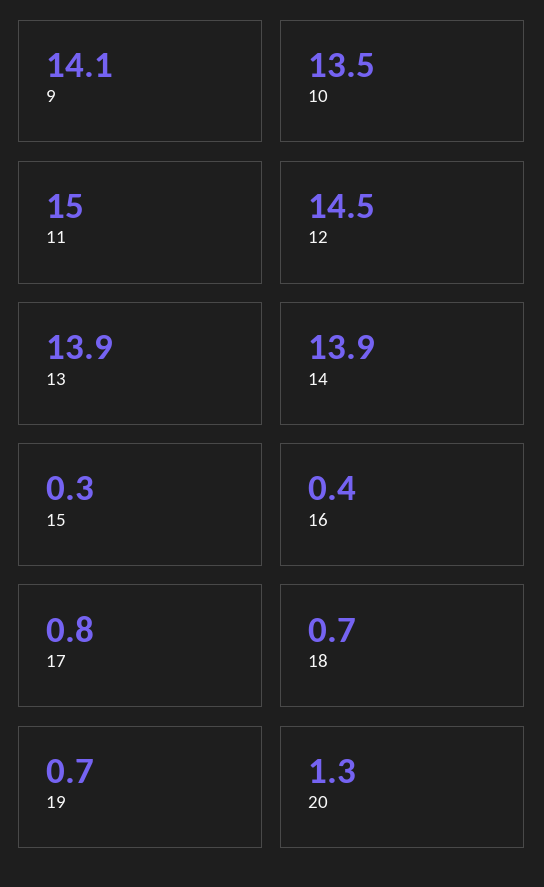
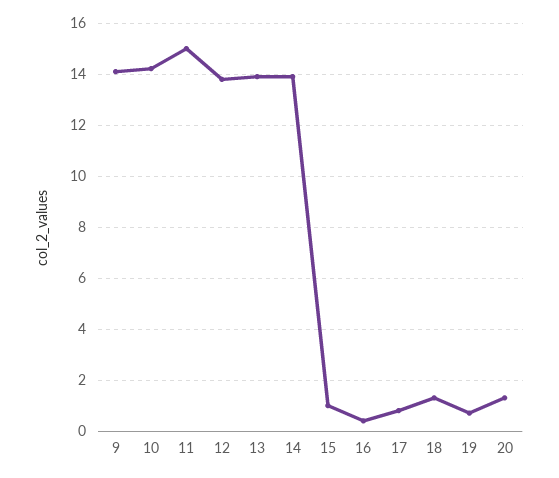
  {
    "9": 14.1,
-   "10": 13.5,
+   "10": 14.25,
    "11": 15,
-   "12": 14.5,
+   "12": 13.75,
    "13": 13.9,
    "14": 13.9,
-   "15": 0.3,
+   "15": 1,
    "16": 0.4,
    "17": 0.8,
-   "18": 0.7,
+   "18": 1.25,
    "19": 0.7,
    "20": 1.3
  }

